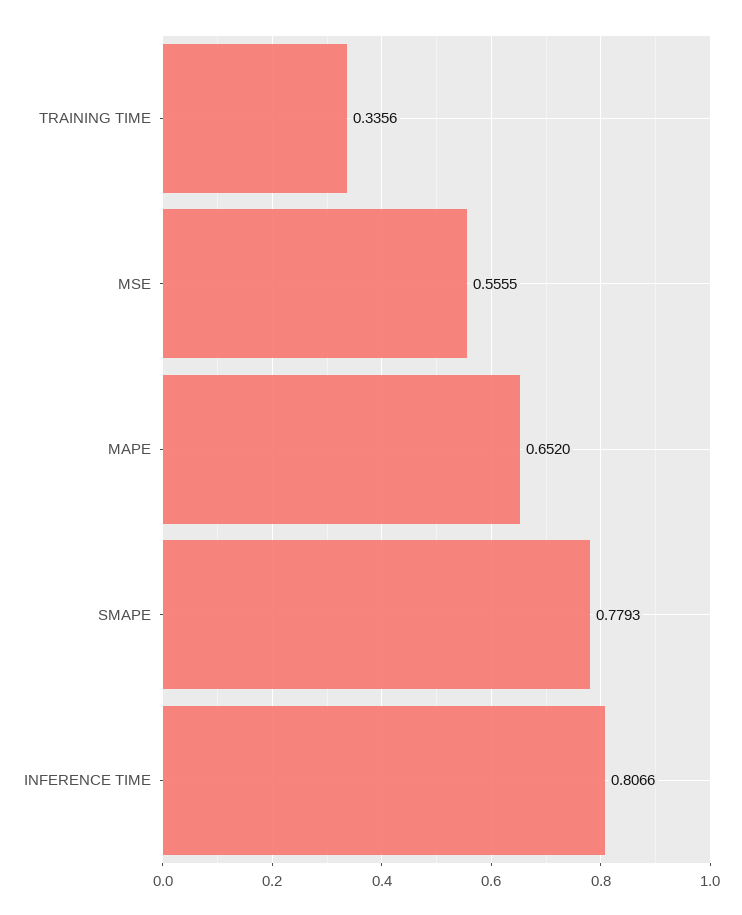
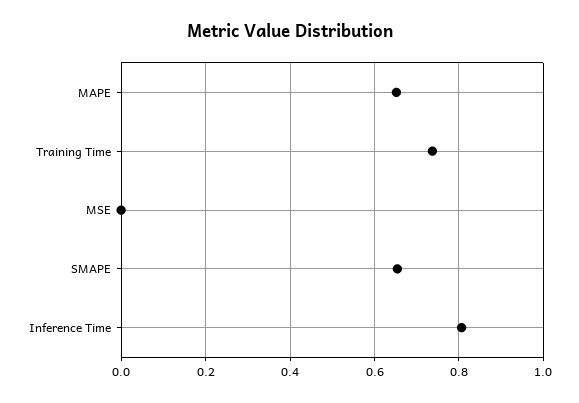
  {
-   "TRAINING TIME": 0.3356,
+   "TRAINING TIME": 0.74,
-   "MSE": 0.5555,
+   "MSE": 0,
    "MAPE": 0.652,
-   "SMAPE": 0.7793,
+   "SMAPE": 0.66,
    "INFERENCE TIME": 0.8066
  }

